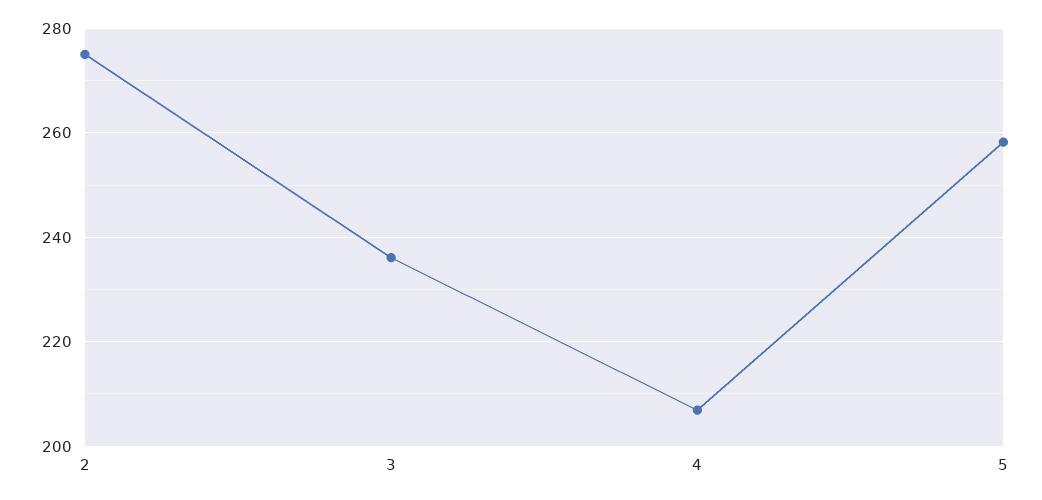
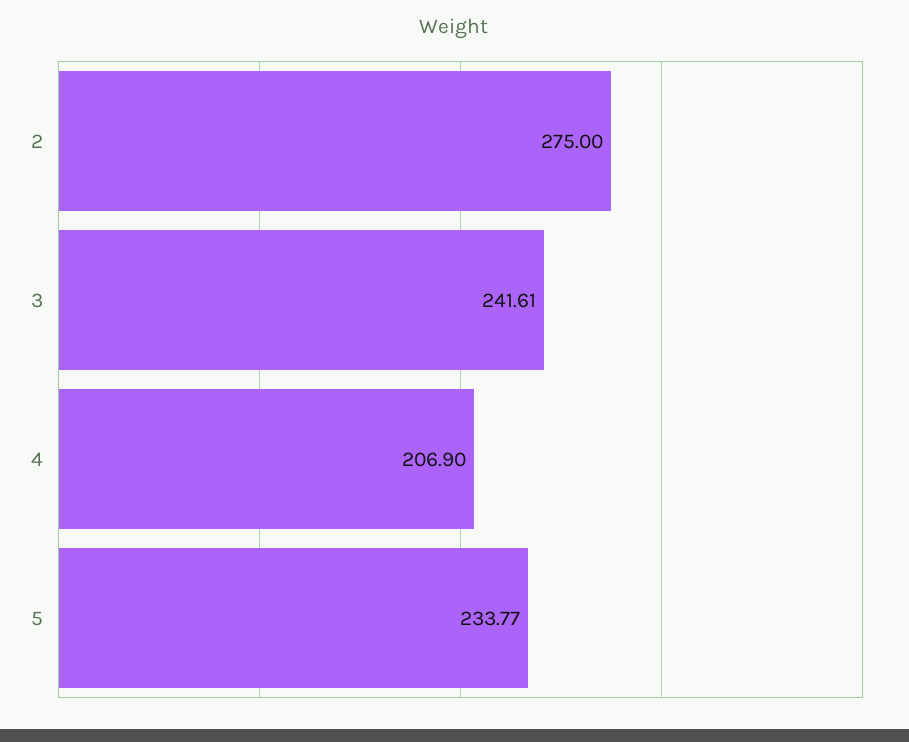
  {
    "2": 275,
-   "3": 236,
+   "3": 241.61,
    "4": 206.9,
-   "5": 258
+   "5": 233.77
  }

